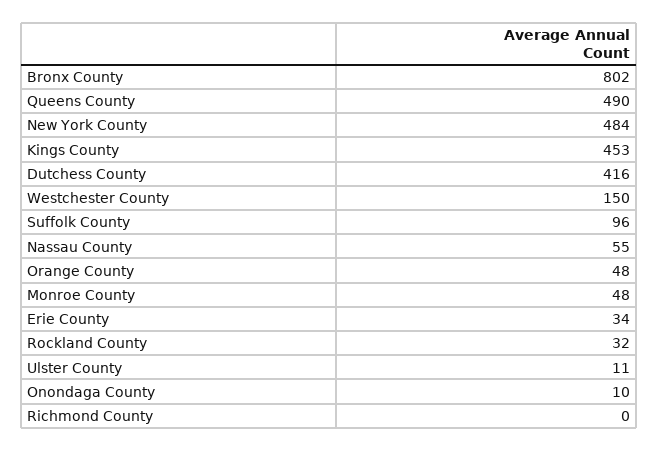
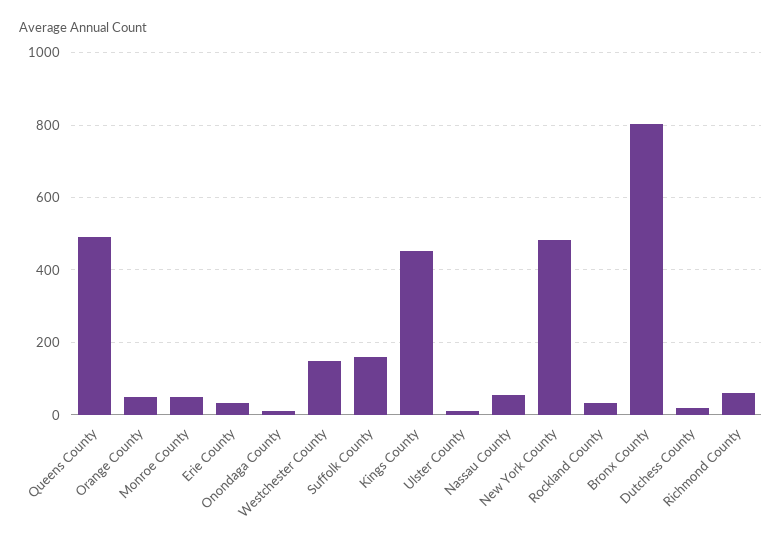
  {
    "Bronx County": 802,
    "Queens County": 490,
    "New York County": 484,
    "Kings County": 453,
-   "Dutchess County": 416,
+   "Dutchess County": 20,
    "Westchester County": 150,
-   "Suffolk County": 96,
+   "Suffolk County": 160,
    "Nassau County": 55,
    "Orange County": 48,
    "Monroe County": 48,
    "Erie County": 34,
    "Rockland County": 32,
    "Ulster County": 11,
    "Onondaga County": 10,
-   "Richmond County": 0
+   "Richmond County": 60
  }

